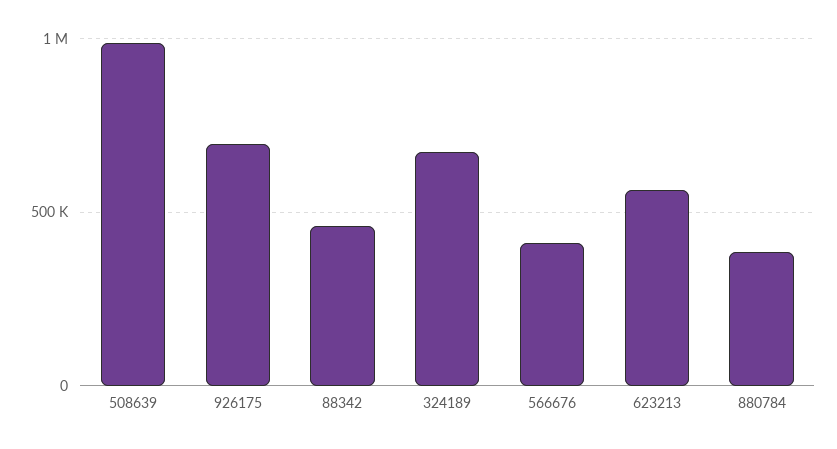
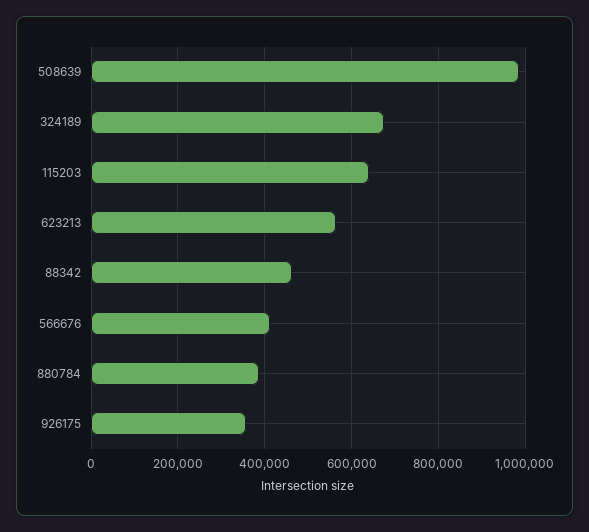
  {
    "508639": 980000,
-   "926175": 700000,
+   "926175": 360000,
    "88342": 460000,
    "324189": 680000,
    "566676": 420000,
    "623213": 560000,
-   "880784": 380000
+   "880784": 380000,
+   "115203": 640000
  }

